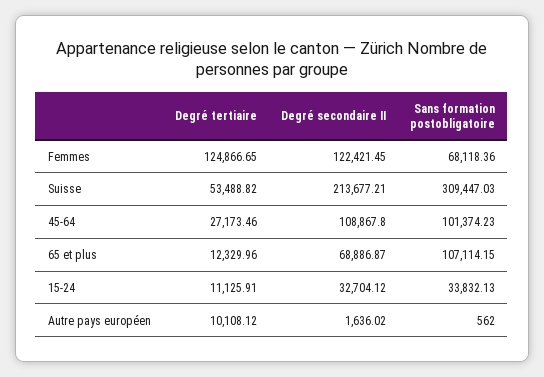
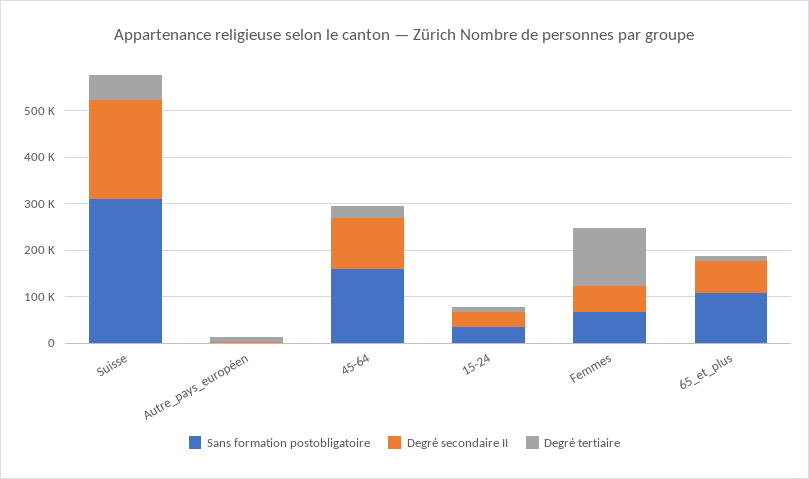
  {
    "Degré tertiaire": {
      "Femmes": 124866.65,
      "Suisse": 53488.82,
      "45-64": 27173.46,
      "65 et plus": 12329.96,
      "15-24": 11125.91,
      "Autre pays européen": 10108.12
    },
    "Degré secondaire II": {
-     "Femmes": 122421.45,
+     "Femmes": 60000,
      "Suisse": 213677.21,
      "45-64": 108867.8,
      "65 et plus": 68886.87,
      "15-24": 32704.12,
      "Autre pays européen": 1636.02
    },
    "Sans formation postobligatoire": {
      "Femmes": 68118.36,
      "Suisse": 309447.03,
-     "45-64": 101374.23,
+     "45-64": 160000,
      "65 et plus": 107114.15,
      "15-24": 33832.13,
      "Autre pays européen": 562
    }
  }

